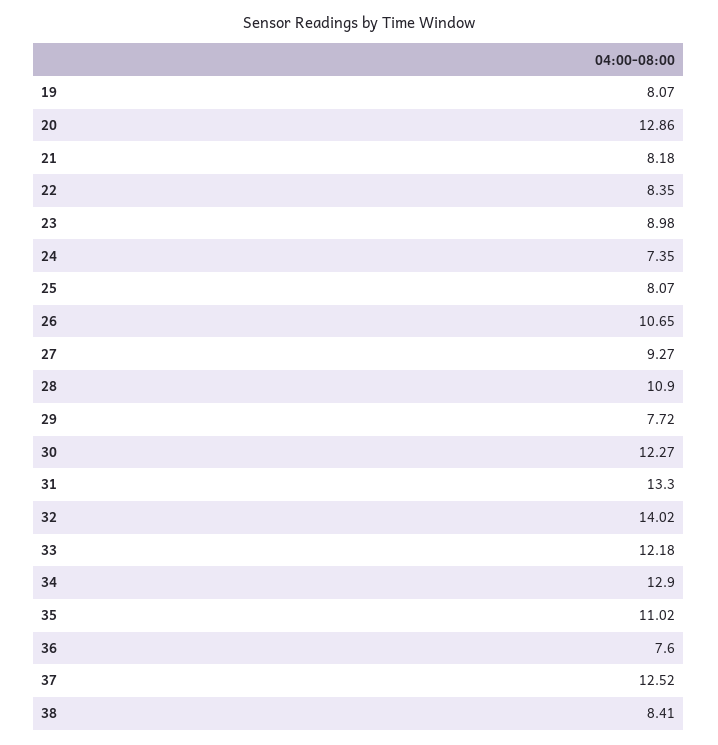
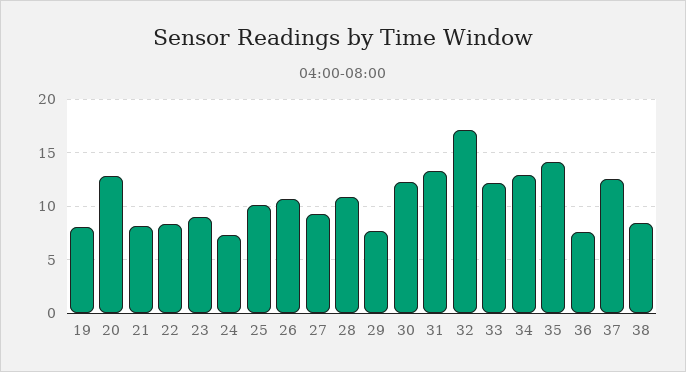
  {
    "19": 8.07,
    "20": 12.86,
    "21": 8.18,
    "22": 8.35,
    "23": 8.98,
    "24": 7.35,
-   "25": 8.07,
+   "25": 10,
    "26": 10.65,
    "27": 9.27,
    "28": 10.9,
    "29": 7.72,
    "30": 12.27,
    "31": 13.3,
-   "32": 14.02,
+   "32": 17,
    "33": 12.18,
    "34": 12.9,
-   "35": 11.02,
+   "35": 14,
    "36": 7.6,
    "37": 12.52,
    "38": 8.41
  }

